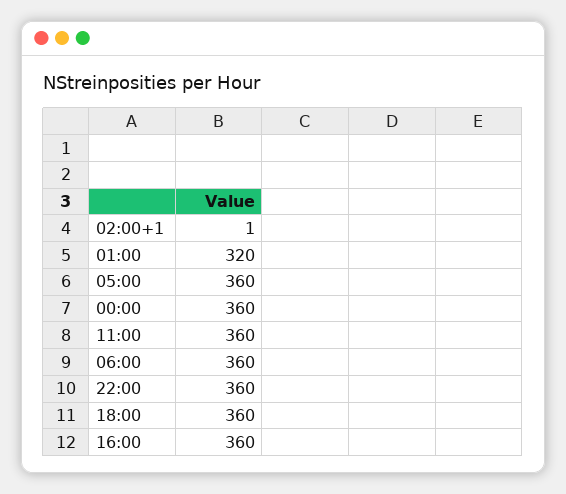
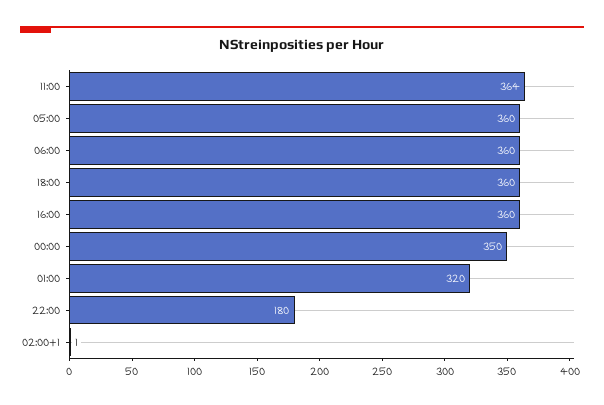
  {
    "02:00+1": 1,
    "01:00": 320,
    "05:00": 360,
-   "00:00": 360,
+   "00:00": 350,
-   "11:00": 360,
+   "11:00": 364,
    "06:00": 360,
-   "22:00": 360,
+   "22:00": 180,
    "18:00": 360,
    "16:00": 360
  }

